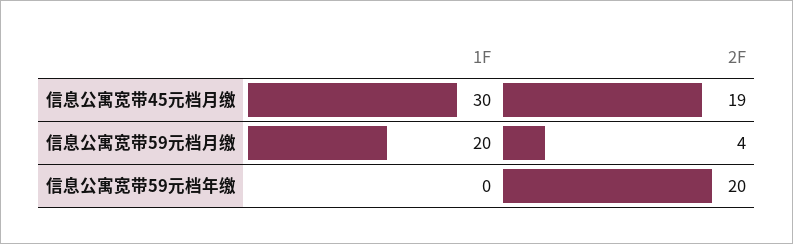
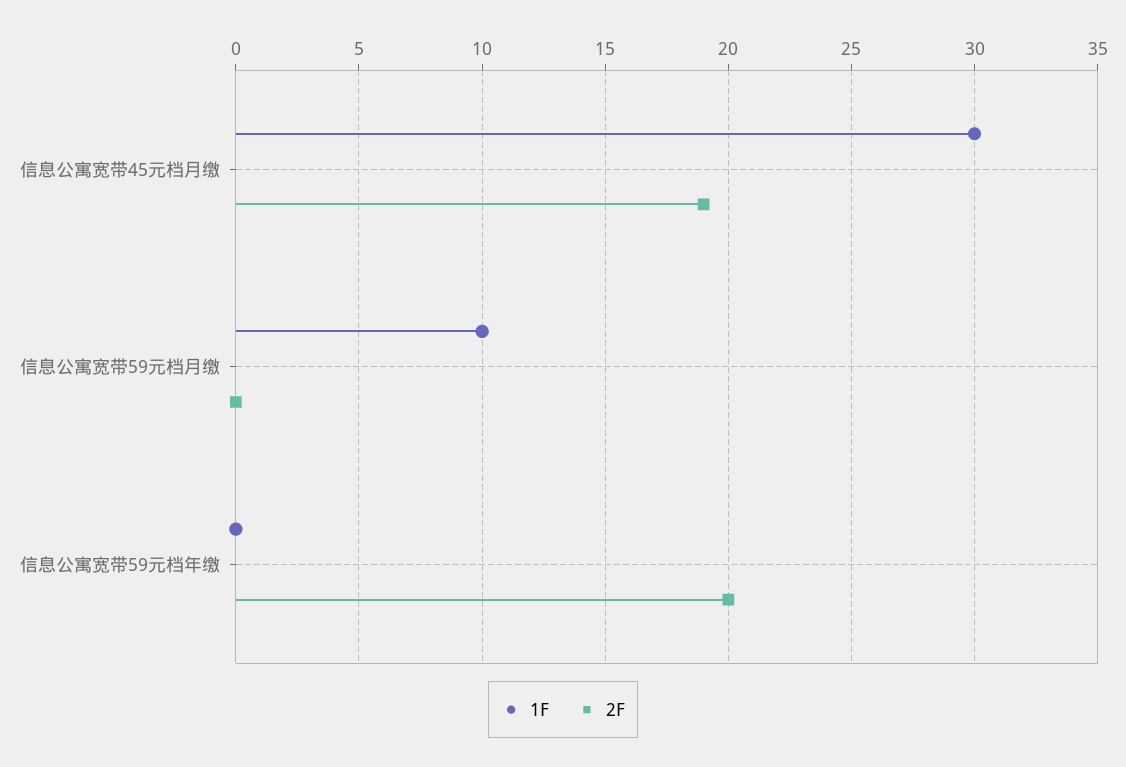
  {
    "1F": {
      "信息公寓宽带45元档月缴": 30,
-     "信息公寓宽带59元档月缴": 20,
+     "信息公寓宽带59元档月缴": 10,
      "信息公寓宽带59元档年缴": 0
    },
    "2F": {
      "信息公寓宽带45元档月缴": 19,
-     "信息公寓宽带59元档月缴": 4,
+     "信息公寓宽带59元档月缴": 0,
      "信息公寓宽带59元档年缴": 20
    }
  }

